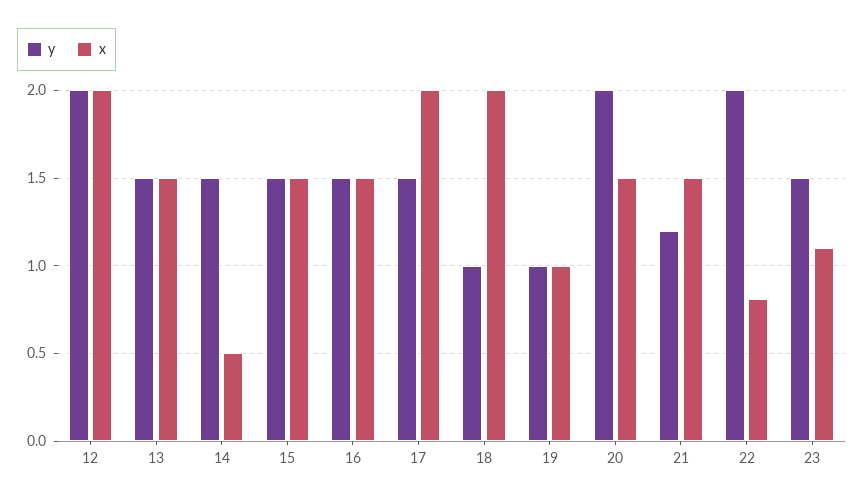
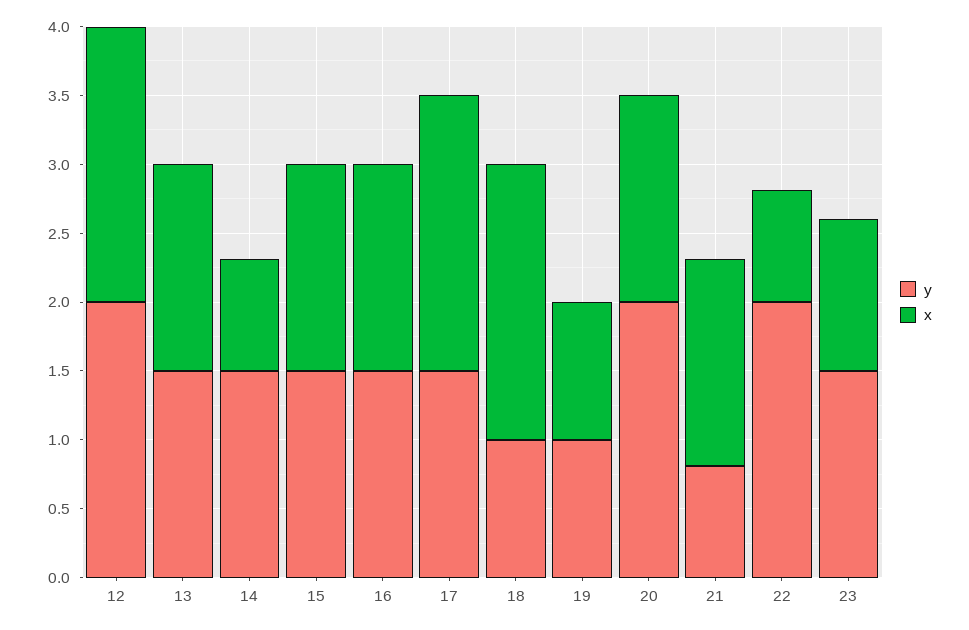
  {
    "y": {
      "12": 2,
      "13": 1.5,
      "14": 1.5,
      "15": 1.5,
      "16": 1.5,
      "17": 1.5,
      "18": 1,
      "19": 1,
      "20": 2,
-     "21": 1.2,
+     "21": 0.8,
      "22": 2,
      "23": 1.5
    },
    "x": {
      "12": 2,
      "13": 1.5,
-     "14": 0.5,
+     "14": 0.8,
      "15": 1.5,
      "16": 1.5,
      "17": 2,
      "18": 2,
      "19": 1,
      "20": 1.5,
      "21": 1.5,
      "22": 0.8,
      "23": 1.1
    }
  }

